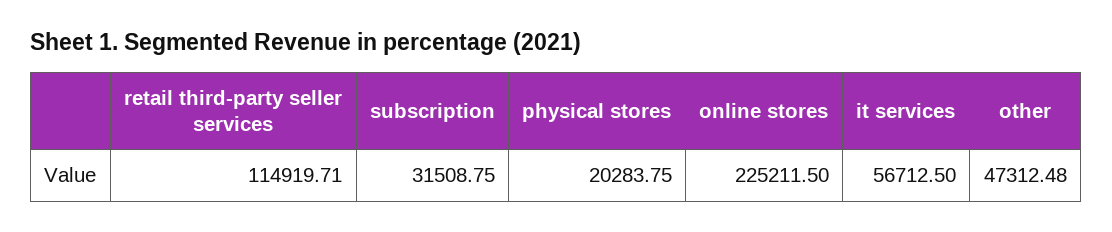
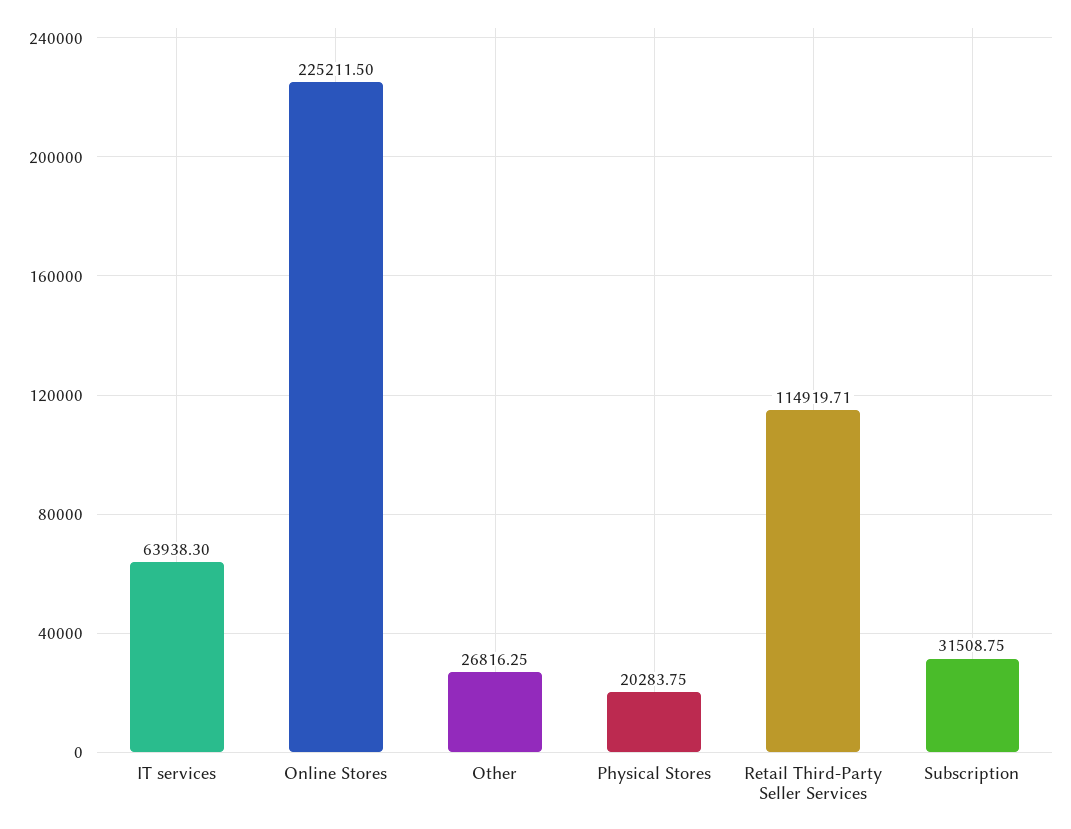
  {
    "retail third-party seller services": 114919.71,
    "subscription": 31508.75,
    "physical stores": 20283.75,
    "online stores": 225211.5,
-   "it services": 56712.5,
+   "it services": 63938.3,
-   "other": 47312.48
+   "other": 26816.25
  }

